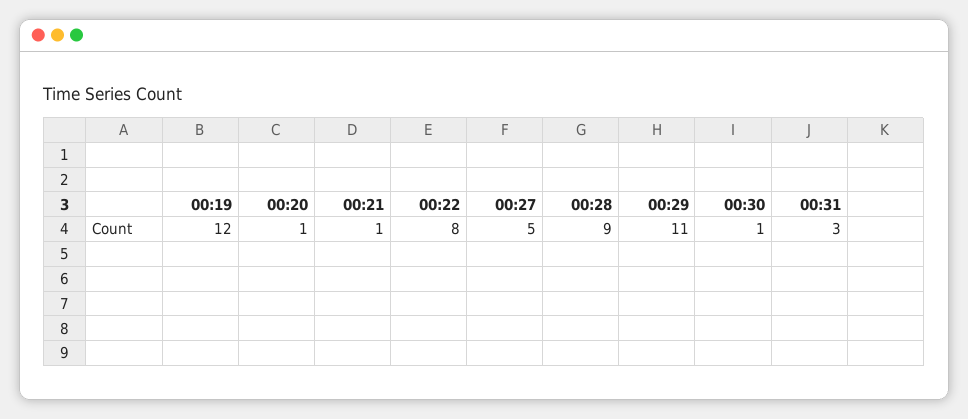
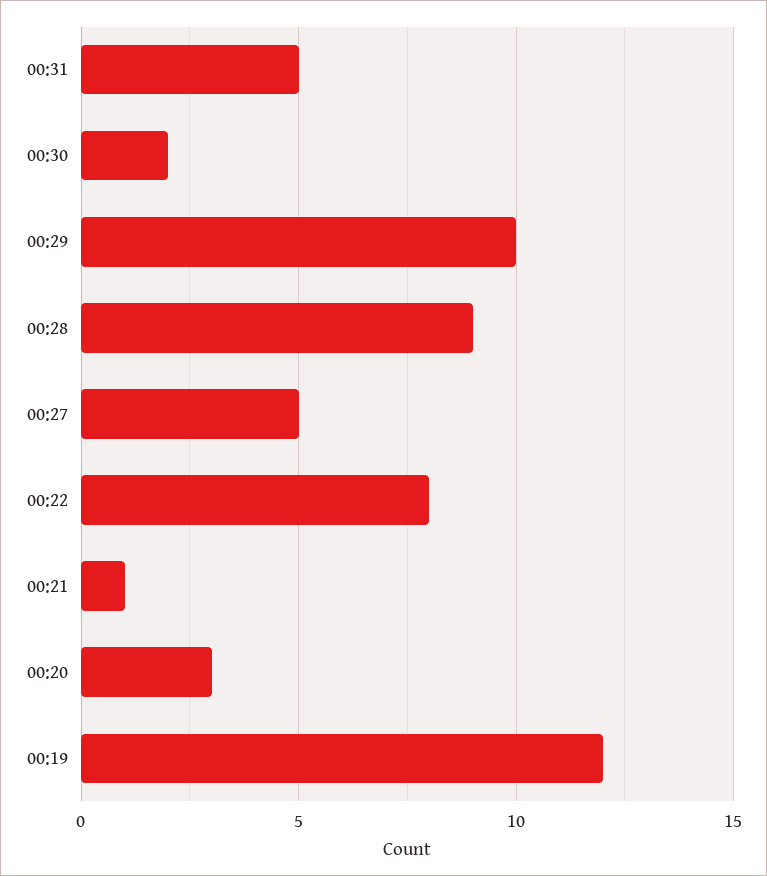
  {
    "00:19": 12,
-   "00:20": 1,
+   "00:20": 3,
    "00:21": 1,
    "00:22": 8,
    "00:27": 5,
    "00:28": 9,
-   "00:29": 11,
+   "00:29": 10,
-   "00:30": 1,
+   "00:30": 2,
-   "00:31": 3
+   "00:31": 5
  }

